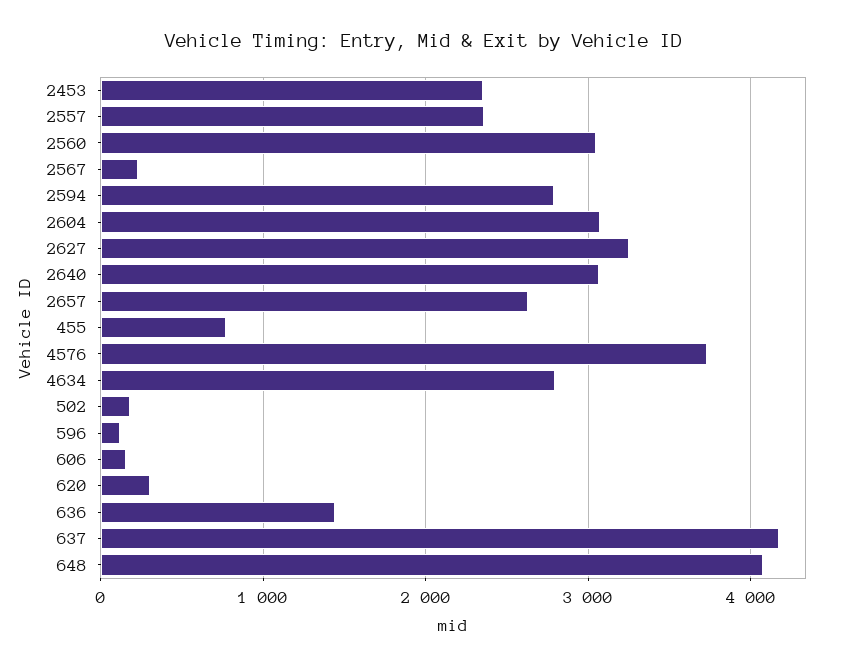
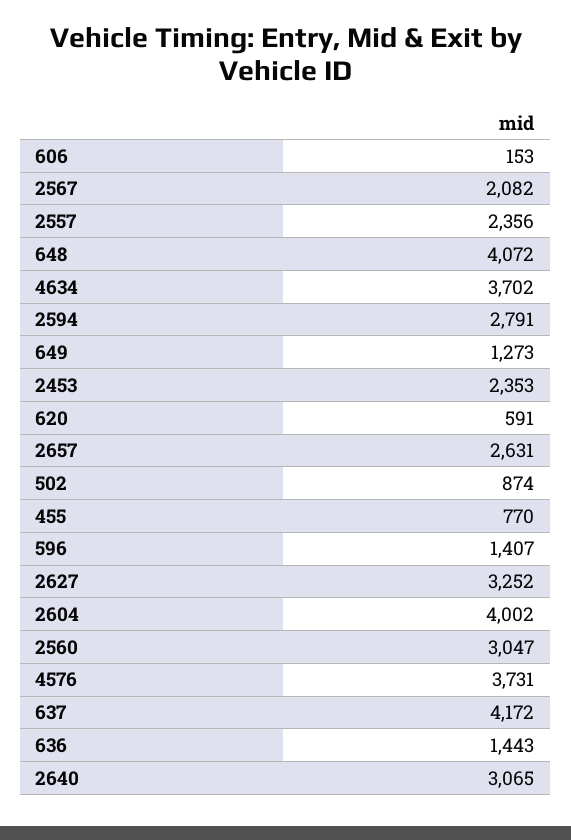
  {
    "2453": 2353,
    "2557": 2356,
    "2560": 3047,
-   "2567": 200,
+   "2567": 2082,
    "2594": 2791,
-   "2604": 3100,
+   "2604": 4002,
    "2627": 3252,
    "2640": 3065,
    "2657": 2631,
    "455": 770,
    "4576": 3731,
-   "4634": 2800,
+   "4634": 3702,
-   "502": 200,
+   "502": 874,
-   "596": 100,
+   "596": 1407,
    "606": 153,
-   "620": 300,
+   "620": 591,
    "636": 1443,
    "637": 4172,
-   "648": 4072
+   "648": 4072,
+   "649": 1273
  }

